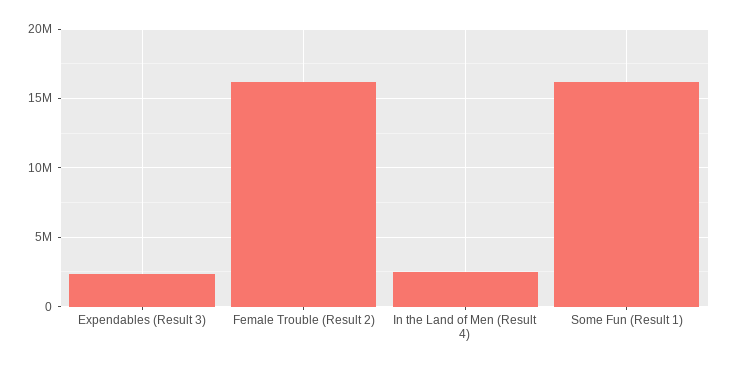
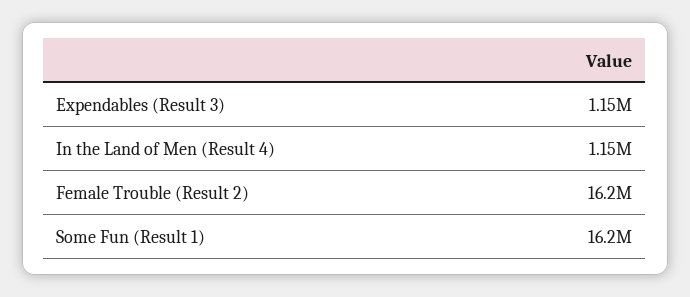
  {
-   "Expendables (Result 3)": 2500000,
+   "Expendables (Result 3)": 1150000,
    "Female Trouble (Result 2)": 16200000,
-   "In the Land of Men (Result 4)": 2500000,
+   "In the Land of Men (Result 4)": 1150000,
    "Some Fun (Result 1)": 16200000
  }

